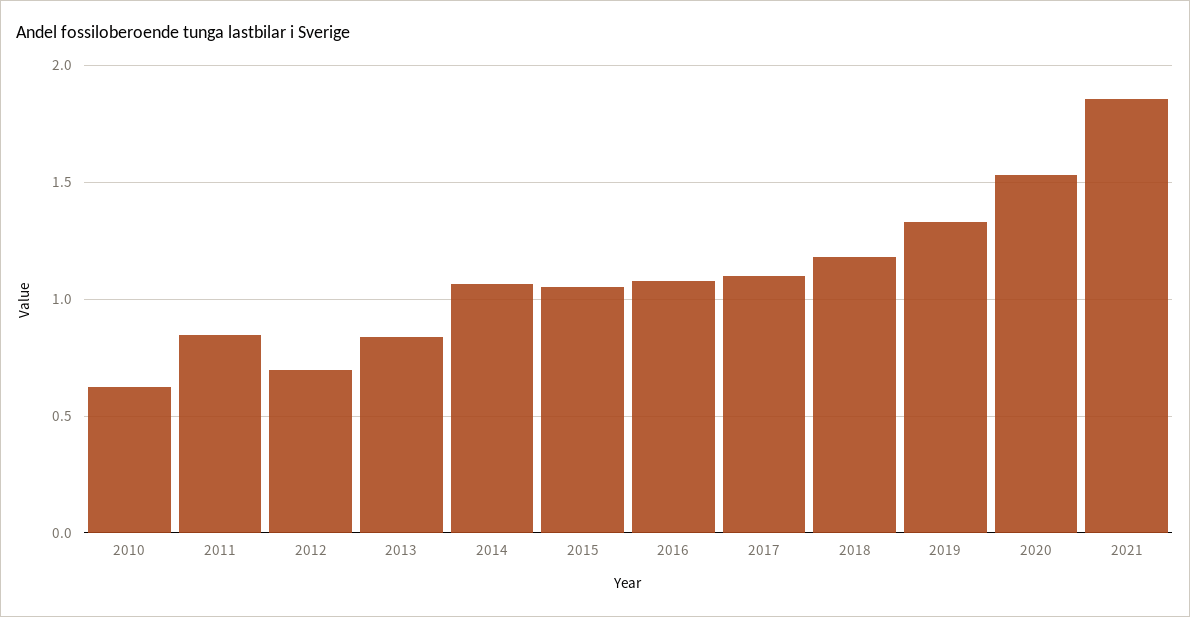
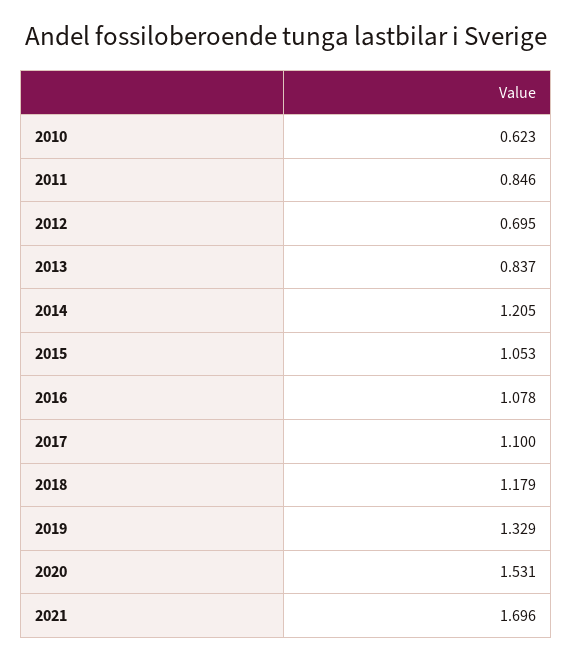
  {
    "2010": 0.623,
    "2011": 0.846,
    "2012": 0.695,
    "2013": 0.837,
-   "2014": 1.05,
+   "2014": 1.205,
    "2015": 1.053,
    "2016": 1.078,
    "2017": 1.1,
    "2018": 1.179,
    "2019": 1.329,
    "2020": 1.531,
-   "2021": 1.85
+   "2021": 1.696
  }

